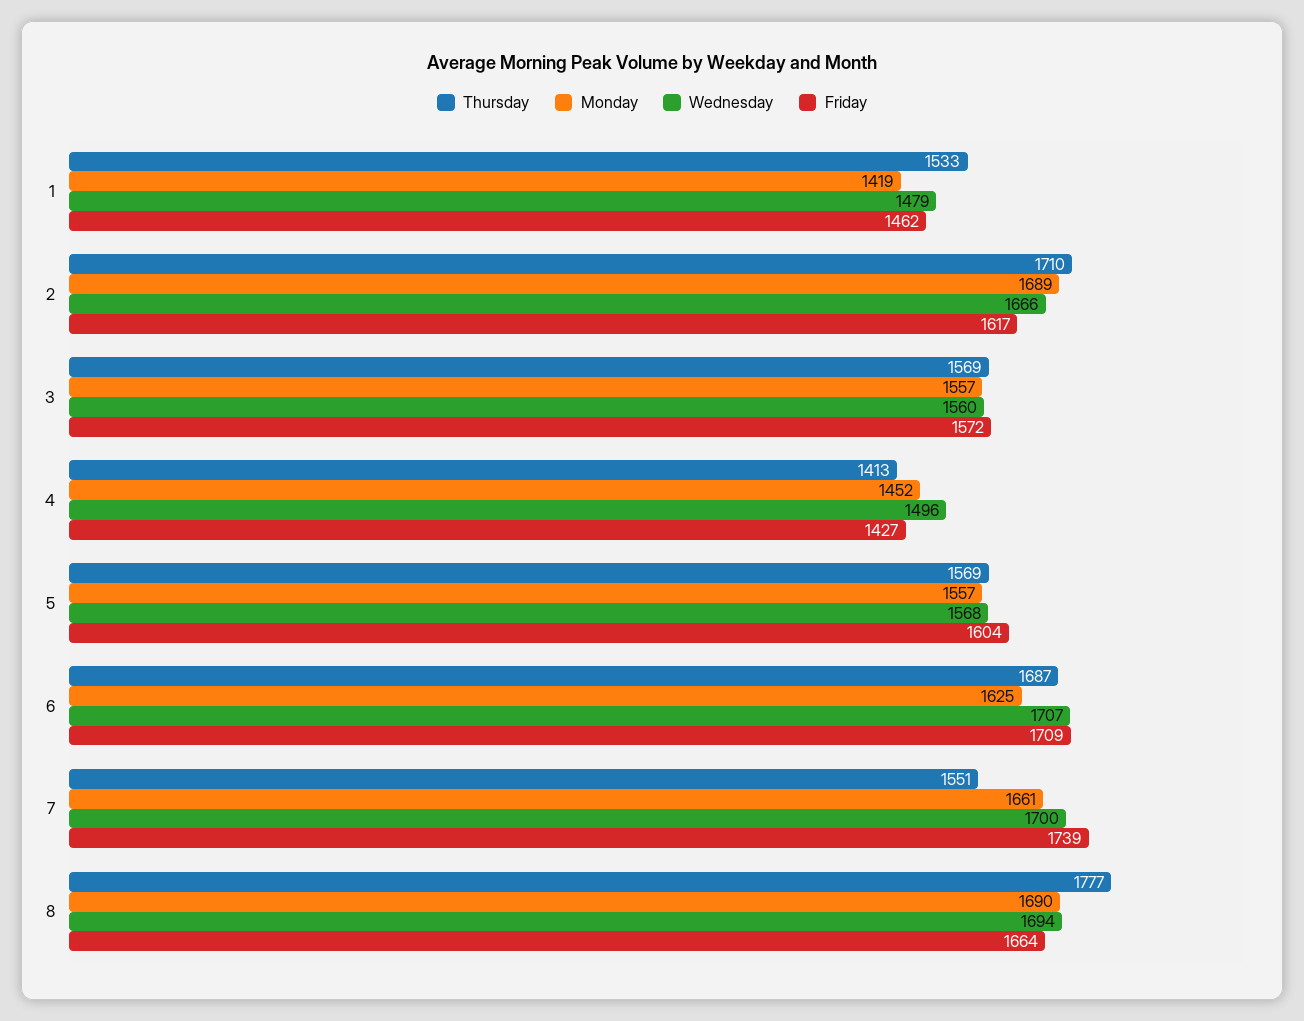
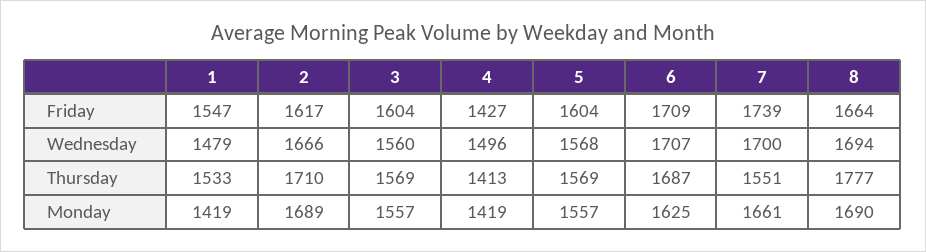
  {
    "Thursday": {
      "1": 1533,
      "2": 1710,
      "3": 1569,
      "4": 1413,
      "5": 1569,
      "6": 1687,
      "7": 1551,
      "8": 1777
    },
    "Monday": {
      "1": 1419,
      "2": 1689,
      "3": 1557,
-     "4": 1452,
+     "4": 1419,
      "5": 1557,
      "6": 1625,
      "7": 1661,
      "8": 1690
    },
    "Wednesday": {
      "1": 1479,
      "2": 1666,
      "3": 1560,
      "4": 1496,
      "5": 1568,
      "6": 1707,
      "7": 1700,
      "8": 1694
    },
    "Friday": {
-     "1": 1462,
+     "1": 1547,
      "2": 1617,
-     "3": 1572,
+     "3": 1604,
      "4": 1427,
      "5": 1604,
      "6": 1709,
      "7": 1739,
      "8": 1664
    }
  }

